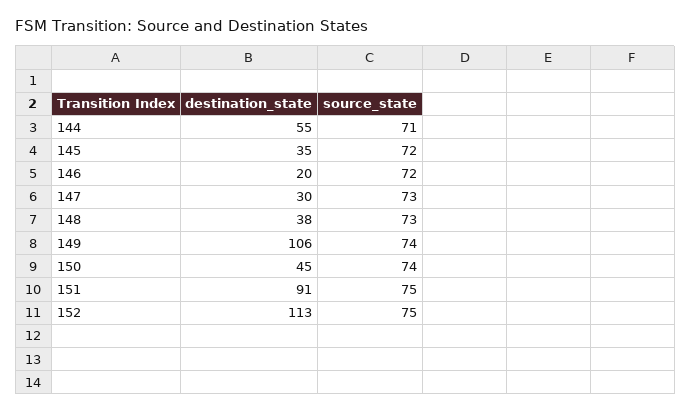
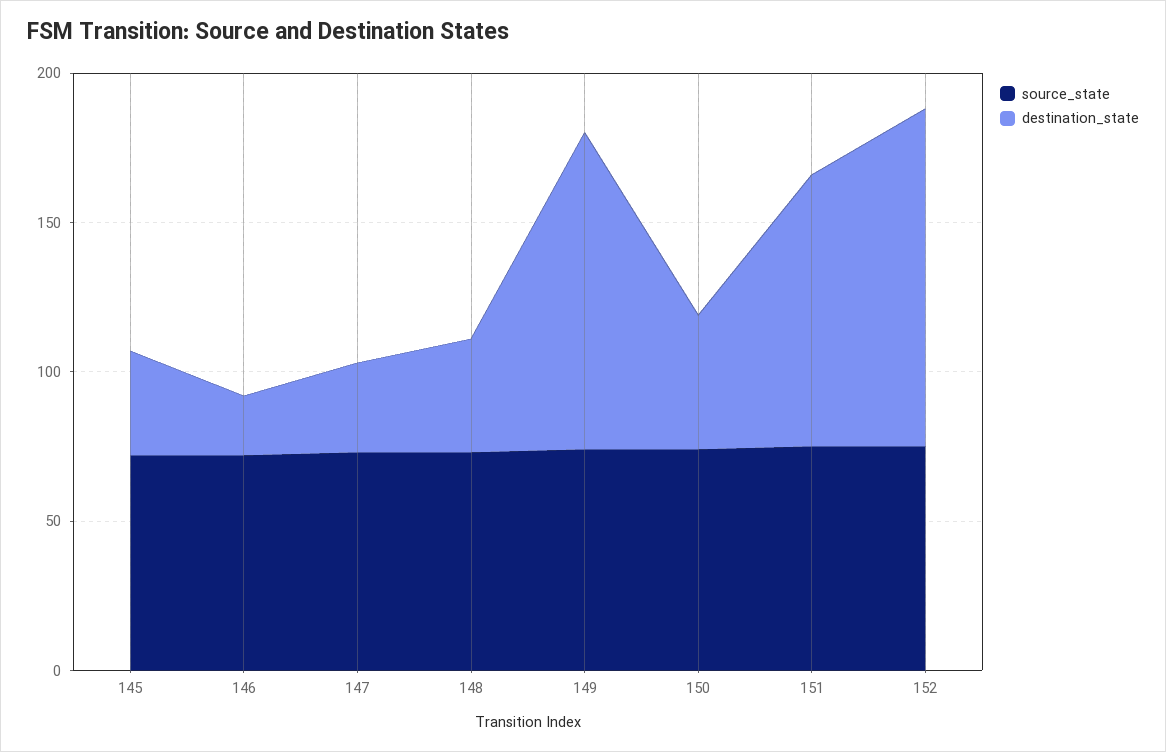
  {
    "destination_state": {
-     "144": 55,
      "145": 35,
      "146": 20,
      "147": 30,
      "148": 38,
      "149": 106,
      "150": 45,
      "151": 91,
      "152": 113
    },
    "source_state": {
-     "144": 71,
      "145": 72,
      "146": 72,
      "147": 73,
      "148": 73,
      "149": 74,
      "150": 74,
      "151": 75,
      "152": 75
    }
  }

